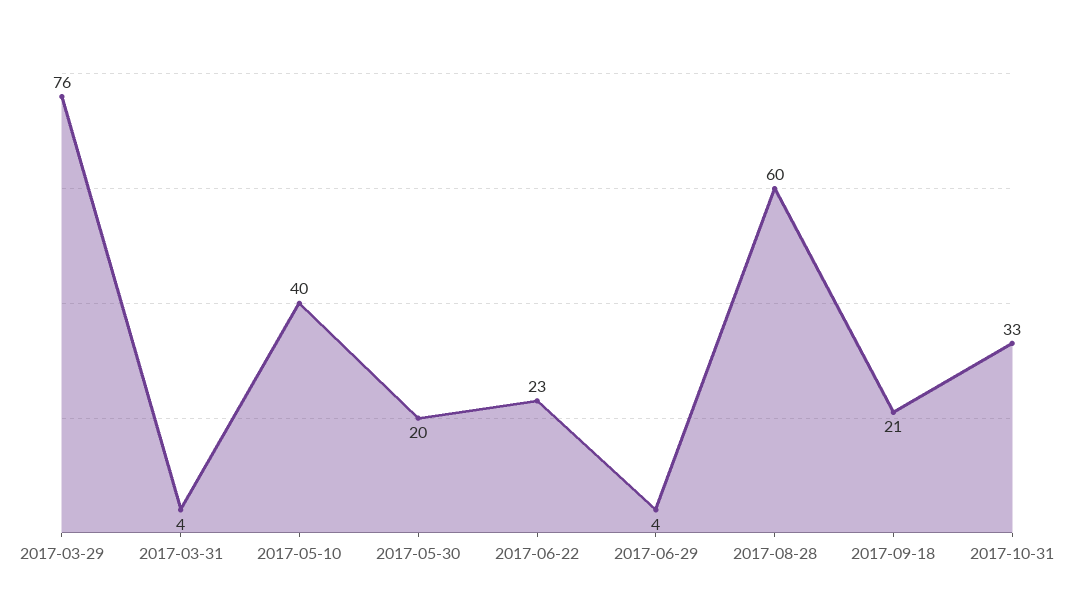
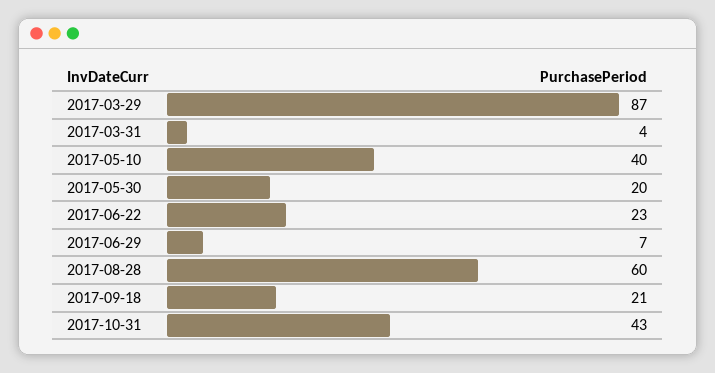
  {
-   "2017-03-29": 76,
+   "2017-03-29": 87,
    "2017-03-31": 4,
    "2017-05-10": 40,
    "2017-05-30": 20,
    "2017-06-22": 23,
-   "2017-06-29": 4,
+   "2017-06-29": 7,
    "2017-08-28": 60,
    "2017-09-18": 21,
-   "2017-10-31": 33
+   "2017-10-31": 43
  }

